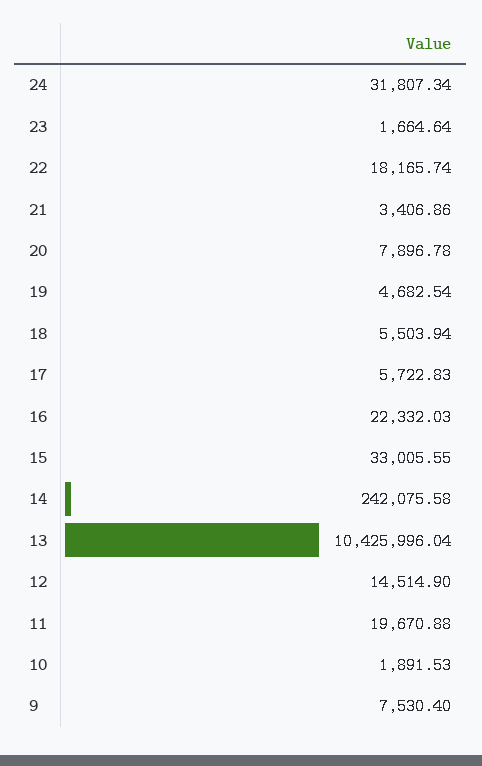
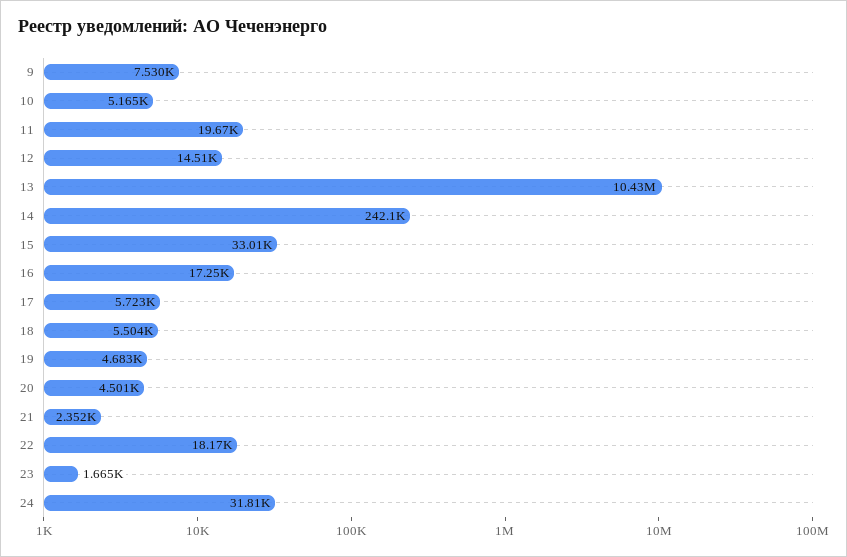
  {
    "24": 31807.34,
    "23": 1664.64,
    "22": 18165.74,
-   "21": 3406.86,
+   "21": 2352,
-   "20": 7896.78,
+   "20": 4501,
    "19": 4682.54,
    "18": 5503.94,
    "17": 5722.83,
-   "16": 22332.03,
+   "16": 17250,
    "15": 33005.55,
    "14": 242075.58,
    "13": 10425996.04,
    "12": 14514.9,
    "11": 19670.88,
-   "10": 1891.53,
+   "10": 5165,
    "9": 7530.4
  }

